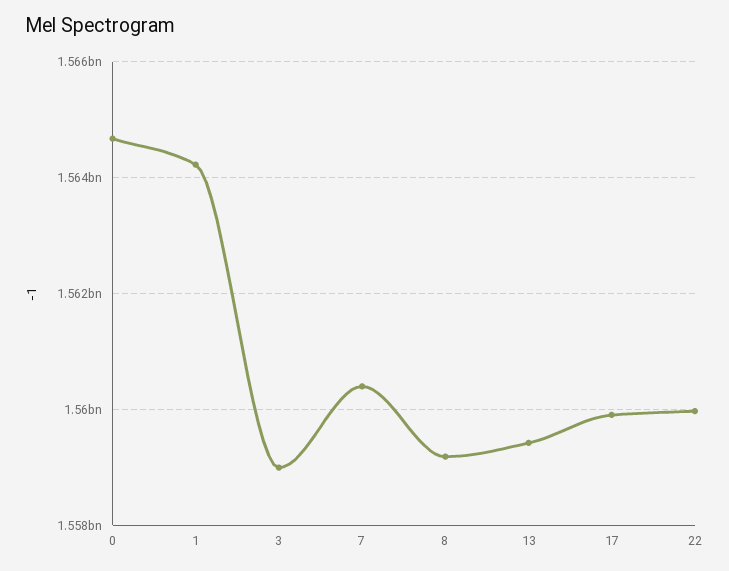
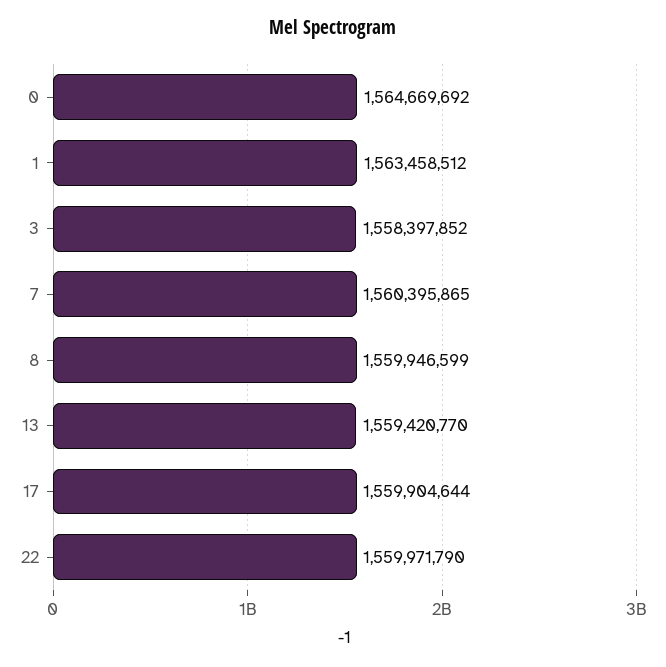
  {
    "0": 1564669692,
-   "1": 1564200000,
+   "1": 1563458512,
-   "3": 1559000000,
+   "3": 1558397852,
    "7": 1560395865,
-   "8": 1559200000,
+   "8": 1559946599,
    "13": 1559420770,
    "17": 1559904644,
    "22": 1559971790
  }

